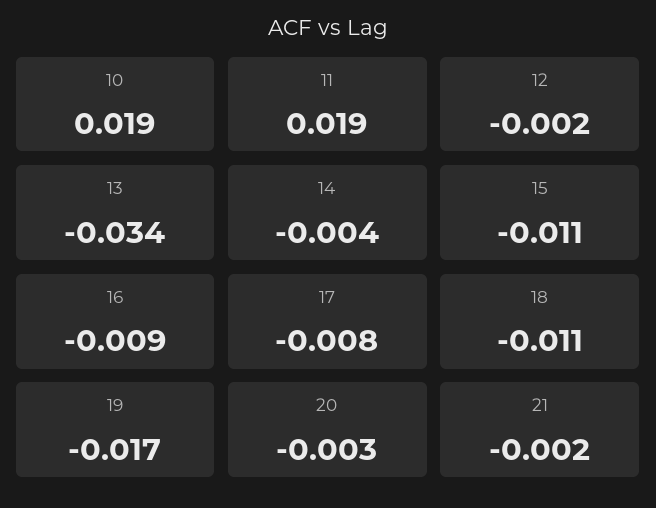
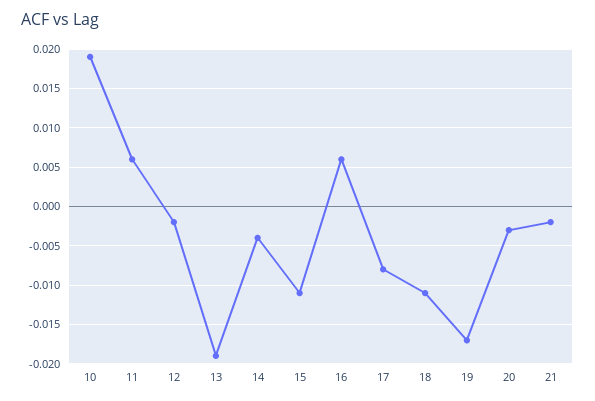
  {
    "10": 0.019,
-   "11": 0.019,
+   "11": 0.006,
    "12": -0.002,
-   "13": -0.034,
+   "13": -0.019,
    "14": -0.004,
    "15": -0.011,
-   "16": -0.009,
+   "16": 0.006,
    "17": -0.008,
    "18": -0.011,
    "19": -0.017,
    "20": -0.003,
    "21": -0.002
  }

